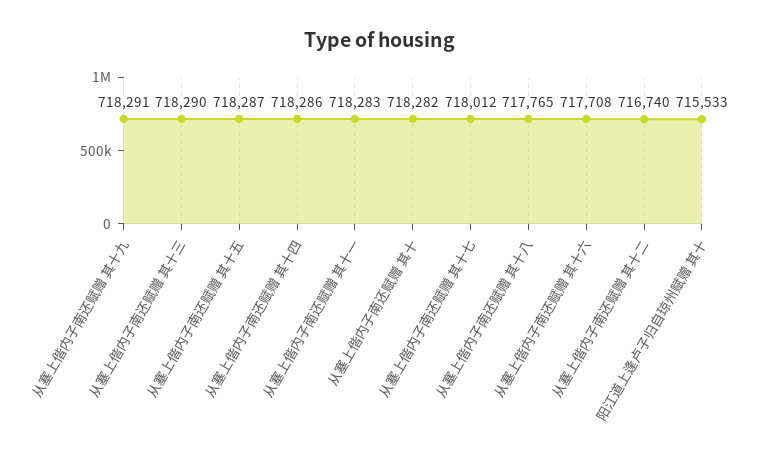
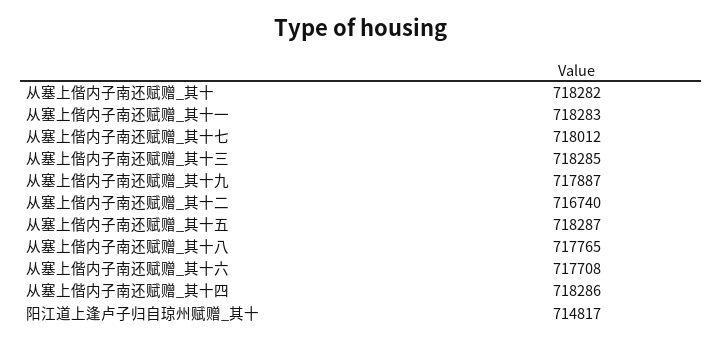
  {
-   "从塞上偕内子南还赋赠 其十九": 718291,
+   "从塞上偕内子南还赋赠 其十九": 717887,
-   "从塞上偕内子南还赋赠 其十三": 718290,
+   "从塞上偕内子南还赋赠 其十三": 718285,
    "从塞上偕内子南还赋赠 其十五": 718287,
    "从塞上偕内子南还赋赠 其十四": 718286,
    "从塞上偕内子南还赋赠 其十一": 718283,
    "从塞上偕内子南还赋赠 其十": 718282,
    "从塞上偕内子南还赋赠 其十七": 718012,
    "从塞上偕内子南还赋赠 其十八": 717765,
    "从塞上偕内子南还赋赠 其十六": 717708,
    "从塞上偕内子南还赋赠 其十二": 716740,
-   "阳江道上逢卢子归自琼州赋赠 其十": 715533
+   "阳江道上逢卢子归自琼州赋赠 其十": 714817
  }

